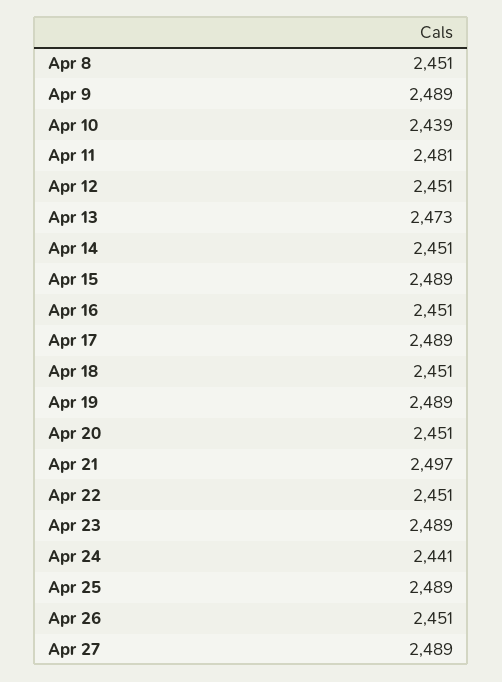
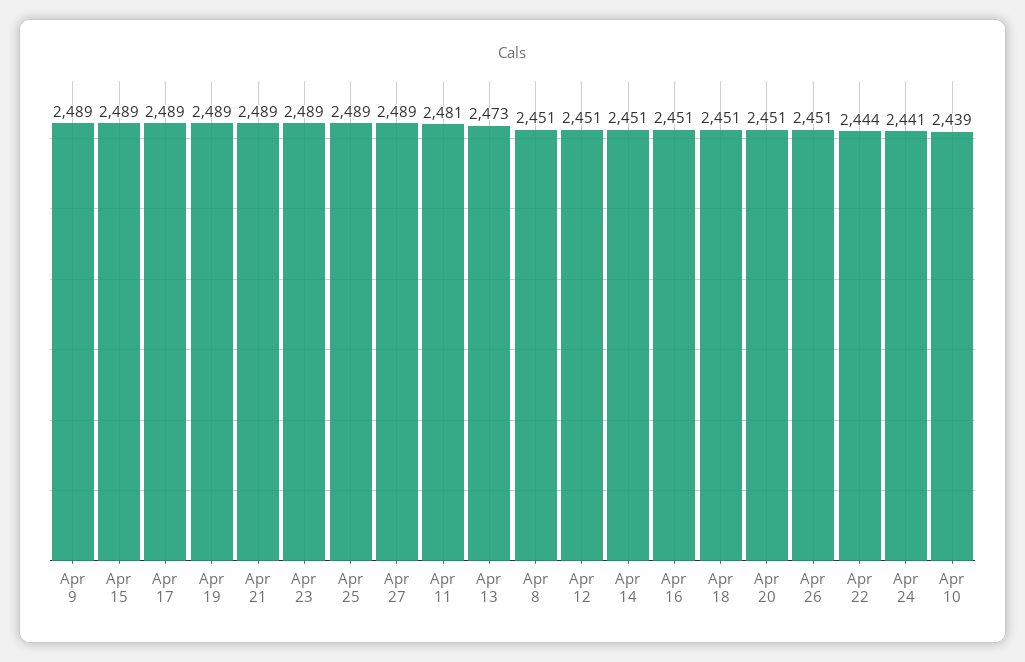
  {
    "Apr 8": 2451,
    "Apr 9": 2489,
    "Apr 10": 2439,
    "Apr 11": 2481,
    "Apr 12": 2451,
    "Apr 13": 2473,
    "Apr 14": 2451,
    "Apr 15": 2489,
    "Apr 16": 2451,
    "Apr 17": 2489,
    "Apr 18": 2451,
    "Apr 19": 2489,
    "Apr 20": 2451,
-   "Apr 21": 2497,
+   "Apr 21": 2489,
-   "Apr 22": 2451,
+   "Apr 22": 2444,
    "Apr 23": 2489,
    "Apr 24": 2441,
    "Apr 25": 2489,
    "Apr 26": 2451,
    "Apr 27": 2489
  }

